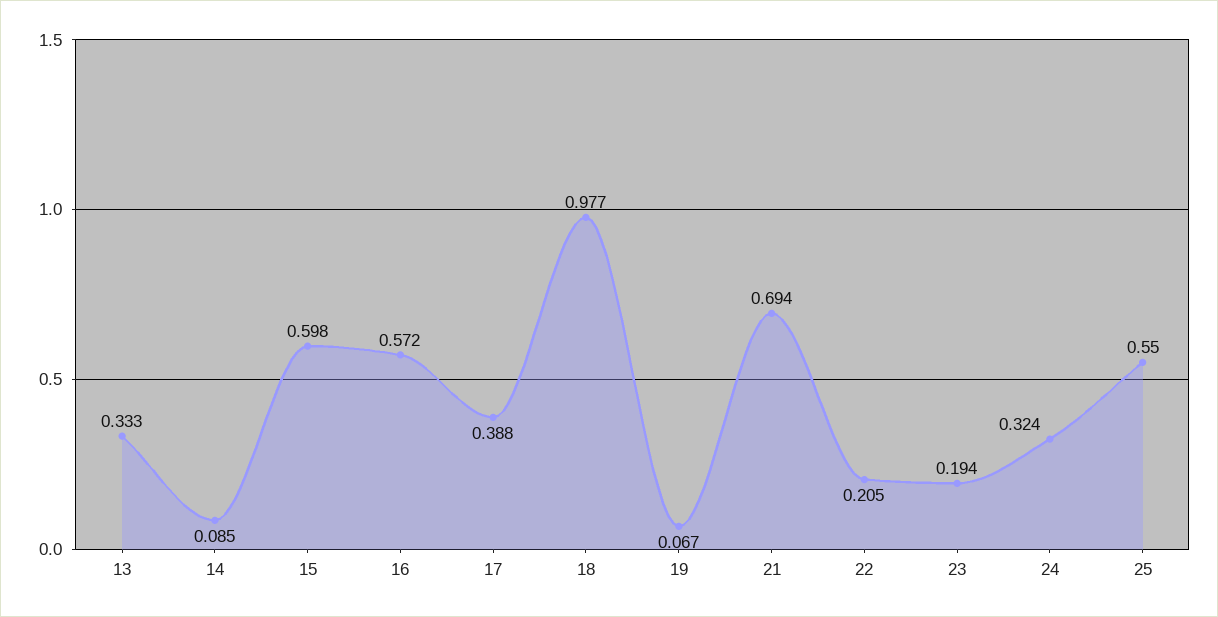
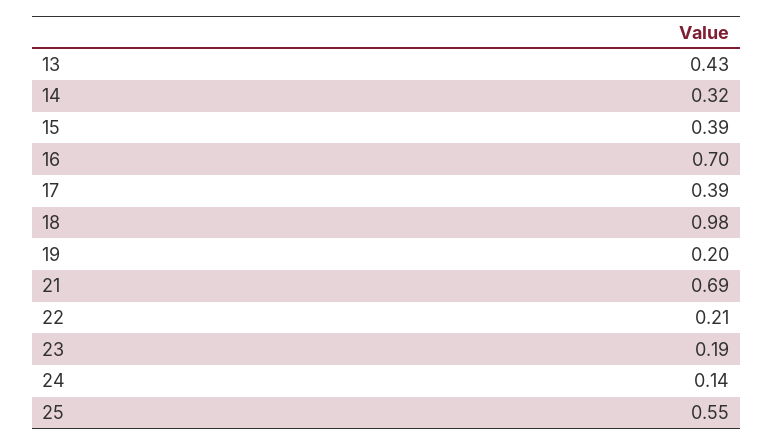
  {
-   "13": 0.333,
+   "13": 0.43,
-   "14": 0.085,
+   "14": 0.32,
-   "15": 0.598,
+   "15": 0.39,
-   "16": 0.572,
+   "16": 0.7,
    "17": 0.388,
    "18": 0.977,
-   "19": 0.067,
+   "19": 0.2,
    "21": 0.694,
    "22": 0.205,
    "23": 0.194,
-   "24": 0.324,
+   "24": 0.14,
    "25": 0.55
  }

